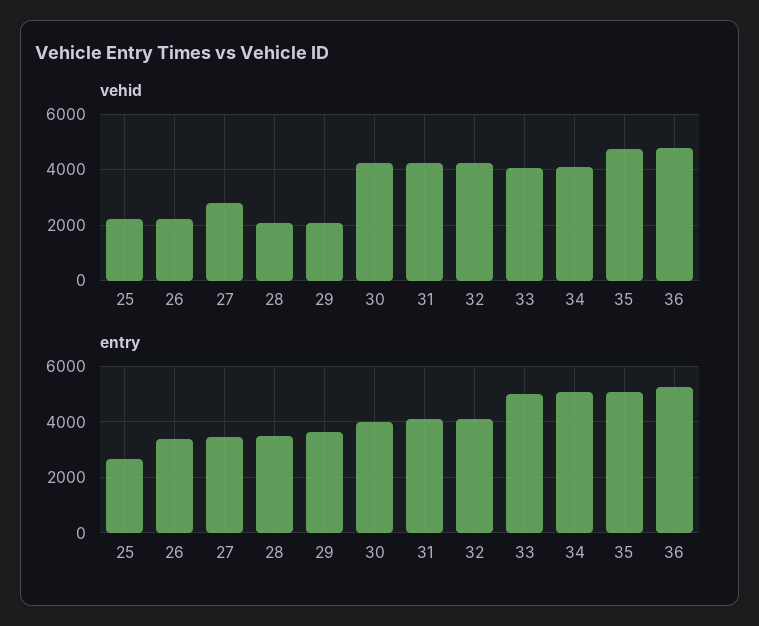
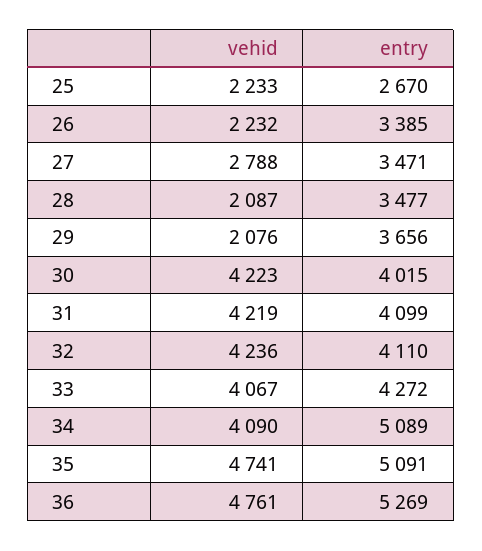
  {
    "vehid": {
      "25": 2233,
      "26": 2232,
      "27": 2788,
      "28": 2087,
      "29": 2076,
      "30": 4223,
      "31": 4219,
      "32": 4236,
      "33": 4067,
      "34": 4090,
      "35": 4741,
      "36": 4761
    },
    "entry": {
      "25": 2670,
      "26": 3385,
      "27": 3471,
      "28": 3477,
      "29": 3656,
      "30": 4015,
      "31": 4099,
      "32": 4110,
-     "33": 5000,
+     "33": 4272,
      "34": 5089,
      "35": 5091,
      "36": 5269
    }
  }

